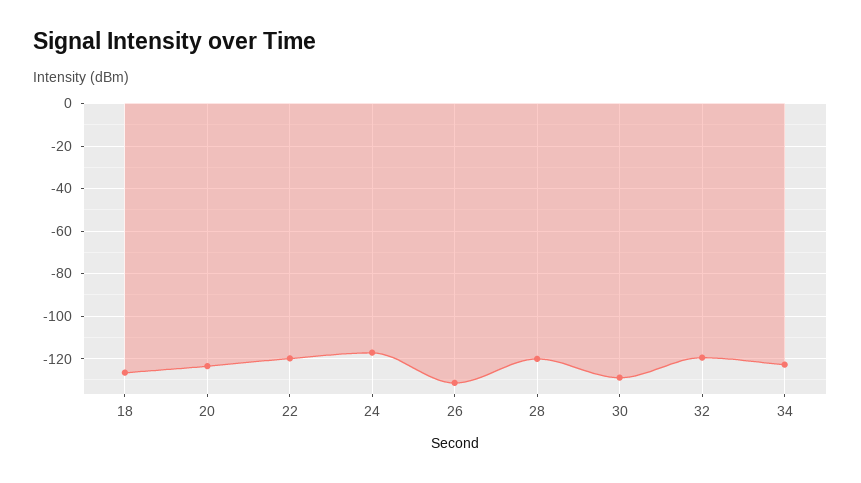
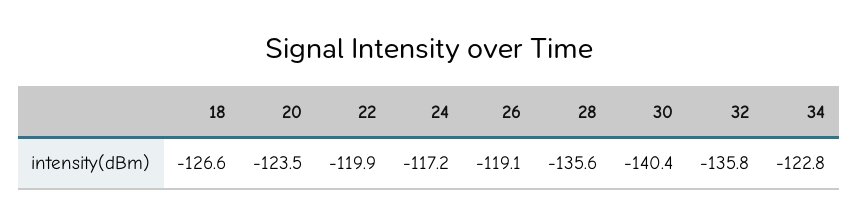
  {
    "18": -126.6,
    "20": -123.5,
    "22": -119.9,
    "24": -117.2,
-   "26": -130,
+   "26": -119.1,
-   "28": -120,
+   "28": -135.6,
-   "30": -130,
+   "30": -140.4,
-   "32": -120,
+   "32": -135.8,
    "34": -122.8
  }

